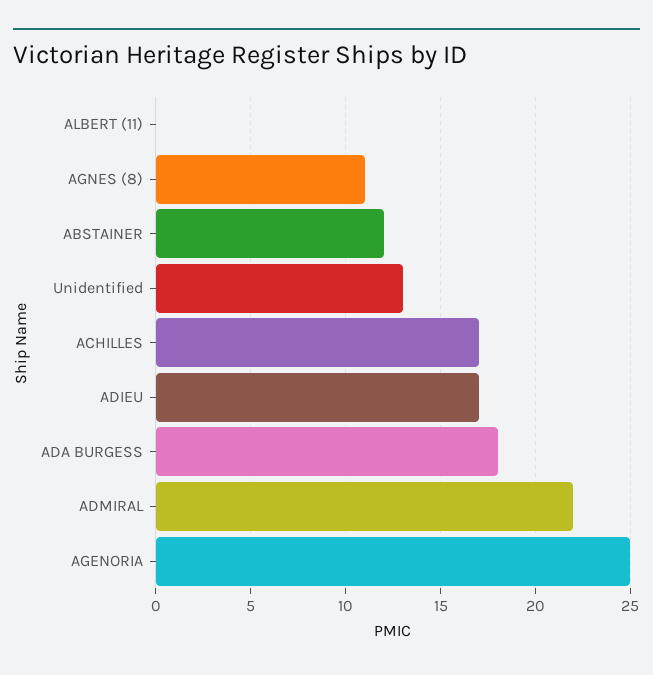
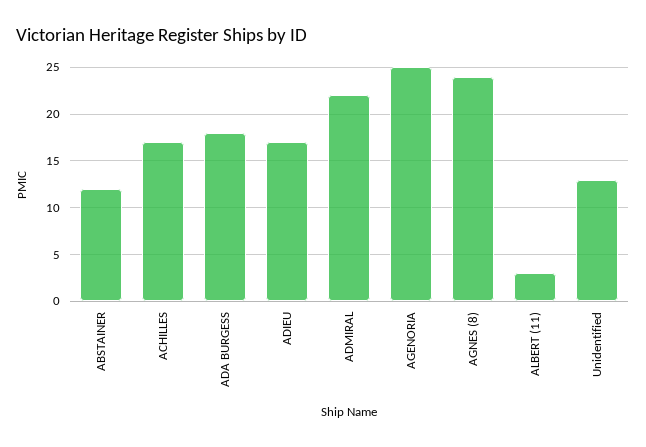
  {
-   "ALBERT (11)": 0,
+   "ALBERT (11)": 3,
-   "AGNES (8)": 11,
+   "AGNES (8)": 24,
    "ABSTAINER": 12,
    "Unidentified": 13,
    "ACHILLES": 17,
    "ADIEU": 17,
    "ADA BURGESS": 18,
    "ADMIRAL": 22,
    "AGENORIA": 25
  }

